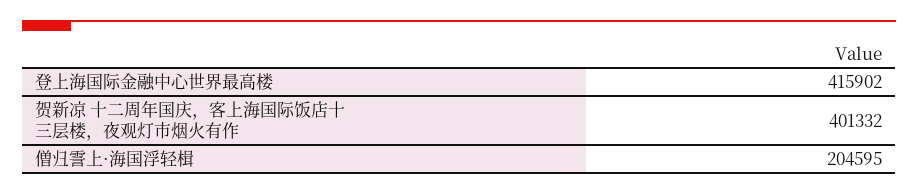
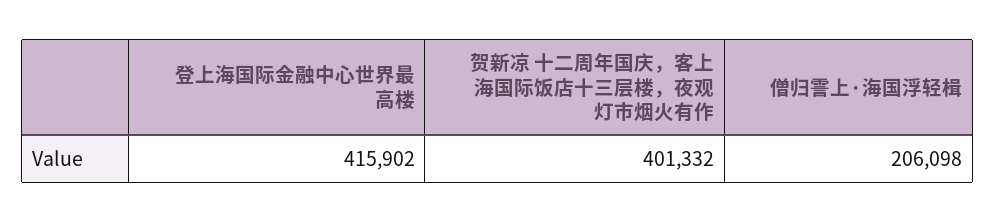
  {
    "登上海国际金融中心世界最高楼": 415902,
    "贺新凉 十二周年国庆，客上海国际饭店十三层楼，夜观灯市烟火有作": 401332,
-   "僧归霅上·海国浮轻楫": 204595
+   "僧归霅上·海国浮轻楫": 206098
  }

